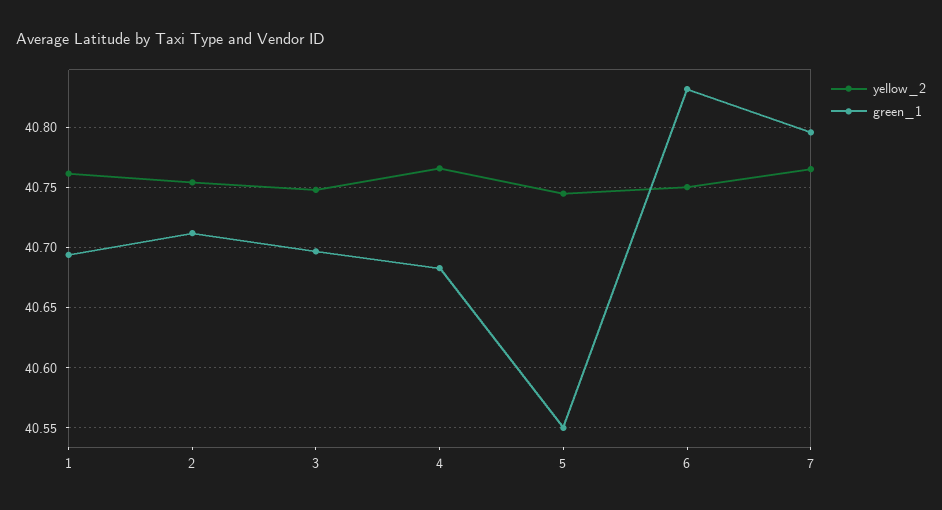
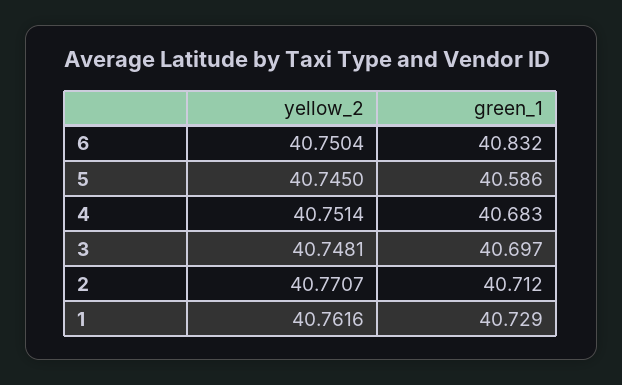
  {
    "yellow_2": {
      "1": 40.7616,
-     "2": 40.755,
+     "2": 40.7707,
      "3": 40.7481,
-     "4": 40.765,
+     "4": 40.7514,
      "5": 40.745,
-     "6": 40.7504,
+     "6": 40.7504
-     "7": 40.765
    },
    "green_1": {
-     "1": 40.695,
+     "1": 40.729,
      "2": 40.712,
      "3": 40.697,
      "4": 40.683,
-     "5": 40.55,
+     "5": 40.586,
-     "6": 40.832,
+     "6": 40.832
-     "7": 40.795
    }
  }

